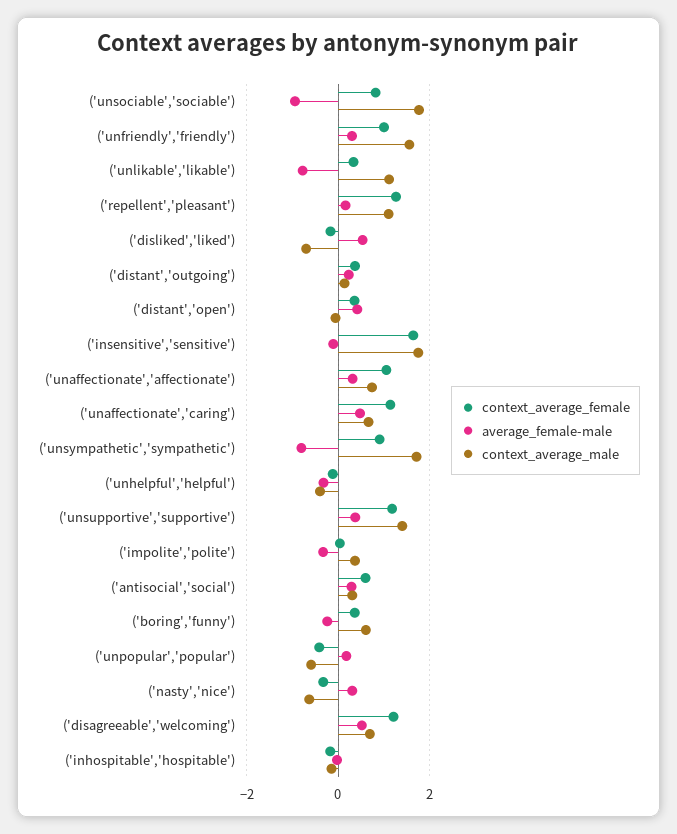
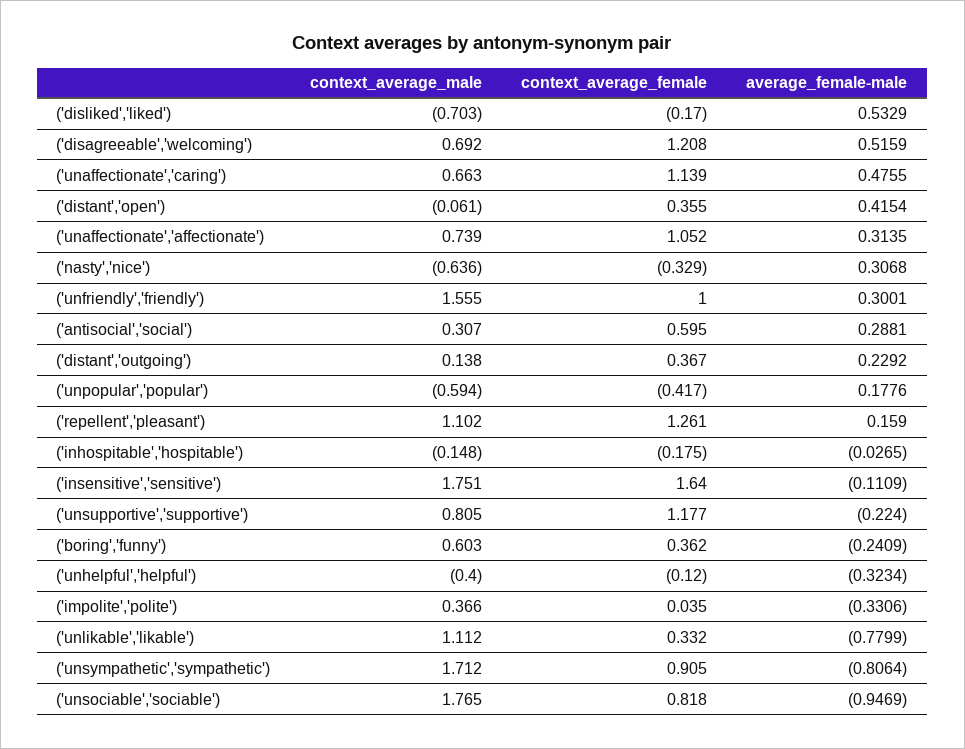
  {
    "context_average_female": {
      "('unsociable','sociable')": 0.818,
      "('unfriendly','friendly')": 1,
      "('unlikable','likable')": 0.332,
      "('repellent','pleasant')": 1.261,
      "('disliked','liked')": -0.17,
      "('distant','outgoing')": 0.367,
      "('distant','open')": 0.355,
      "('insensitive','sensitive')": 1.64,
      "('unaffectionate','affectionate')": 1.052,
      "('unaffectionate','caring')": 1.139,
      "('unsympathetic','sympathetic')": 0.905,
      "('unhelpful','helpful')": -0.12,
      "('unsupportive','supportive')": 1.177,
      "('impolite','polite')": 0.035,
      "('antisocial','social')": 0.595,
      "('boring','funny')": 0.362,
      "('unpopular','popular')": -0.417,
      "('nasty','nice')": -0.329,
      "('disagreeable','welcoming')": 1.208,
      "('inhospitable','hospitable')": -0.175
    },
    "average_female-male": {
      "('unsociable','sociable')": -0.9469,
      "('unfriendly','friendly')": 0.3001,
      "('unlikable','likable')": -0.7799,
      "('repellent','pleasant')": 0.159,
      "('disliked','liked')": 0.5329,
      "('distant','outgoing')": 0.2292,
      "('distant','open')": 0.4154,
      "('insensitive','sensitive')": -0.1109,
      "('unaffectionate','affectionate')": 0.3135,
      "('unaffectionate','caring')": 0.4755,
      "('unsympathetic','sympathetic')": -0.8064,
      "('unhelpful','helpful')": -0.3234,
-     "('unsupportive','supportive')": 0.4,
+     "('unsupportive','supportive')": -0.224,
      "('impolite','polite')": -0.3306,
      "('antisocial','social')": 0.2881,
      "('boring','funny')": -0.2409,
      "('unpopular','popular')": 0.1776,
      "('nasty','nice')": 0.3068,
      "('disagreeable','welcoming')": 0.5159,
      "('inhospitable','hospitable')": -0.0265
    },
    "context_average_male": {
      "('unsociable','sociable')": 1.765,
      "('unfriendly','friendly')": 1.555,
      "('unlikable','likable')": 1.112,
      "('repellent','pleasant')": 1.102,
      "('disliked','liked')": -0.703,
      "('distant','outgoing')": 0.138,
      "('distant','open')": -0.061,
      "('insensitive','sensitive')": 1.751,
      "('unaffectionate','affectionate')": 0.739,
      "('unaffectionate','caring')": 0.663,
      "('unsympathetic','sympathetic')": 1.712,
      "('unhelpful','helpful')": -0.4,
-     "('unsupportive','supportive')": 1.4,
+     "('unsupportive','supportive')": 0.805,
      "('impolite','polite')": 0.366,
      "('antisocial','social')": 0.307,
      "('boring','funny')": 0.603,
      "('unpopular','popular')": -0.594,
      "('nasty','nice')": -0.636,
      "('disagreeable','welcoming')": 0.692,
      "('inhospitable','hospitable')": -0.148
    }
  }

